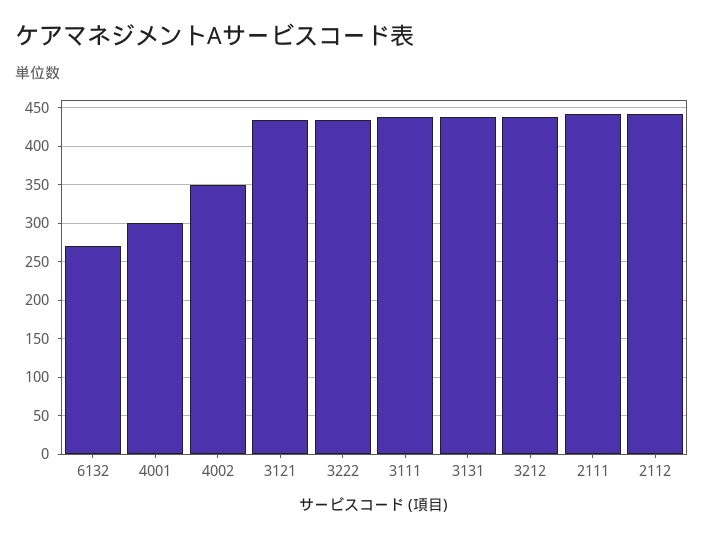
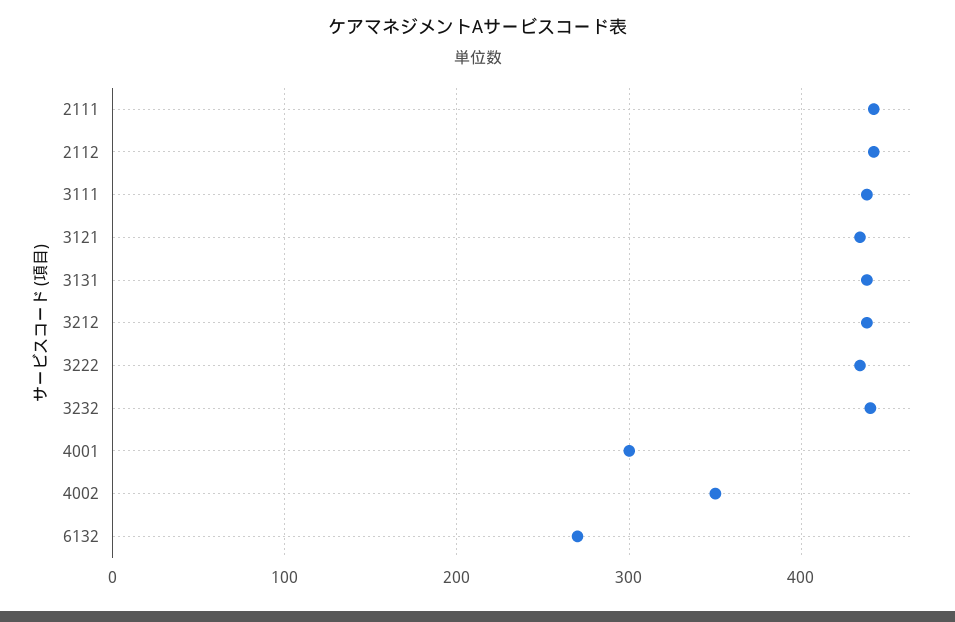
  {
    "6132": 270,
    "4001": 300,
    "4002": 350,
    "3121": 430,
    "3222": 430,
    "3111": 440,
    "3131": 440,
    "3212": 440,
    "2111": 440,
-   "2112": 440
+   "2112": 440,
+   "3232": 440
  }

